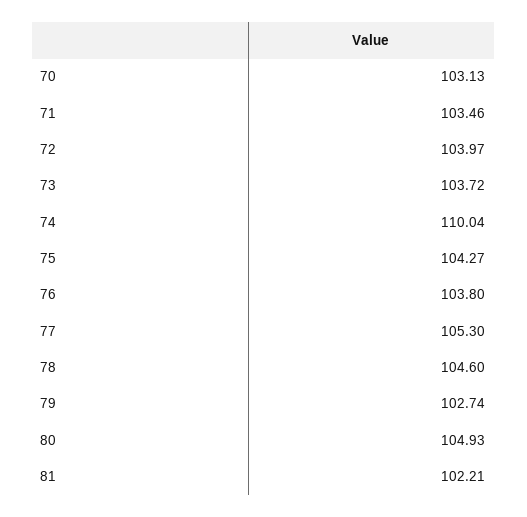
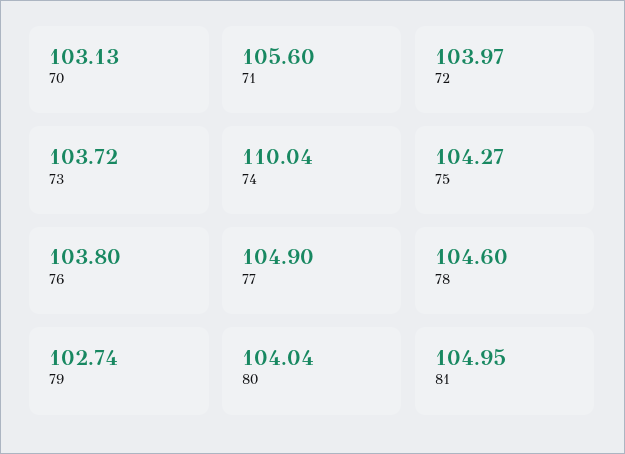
  {
    "70": 103.13,
-   "71": 103.46,
+   "71": 105.6,
    "72": 103.97,
    "73": 103.72,
    "74": 110.04,
    "75": 104.27,
    "76": 103.8,
-   "77": 105.3,
+   "77": 104.9,
    "78": 104.6,
    "79": 102.74,
-   "80": 104.93,
+   "80": 104.04,
-   "81": 102.21
+   "81": 104.95
  }

